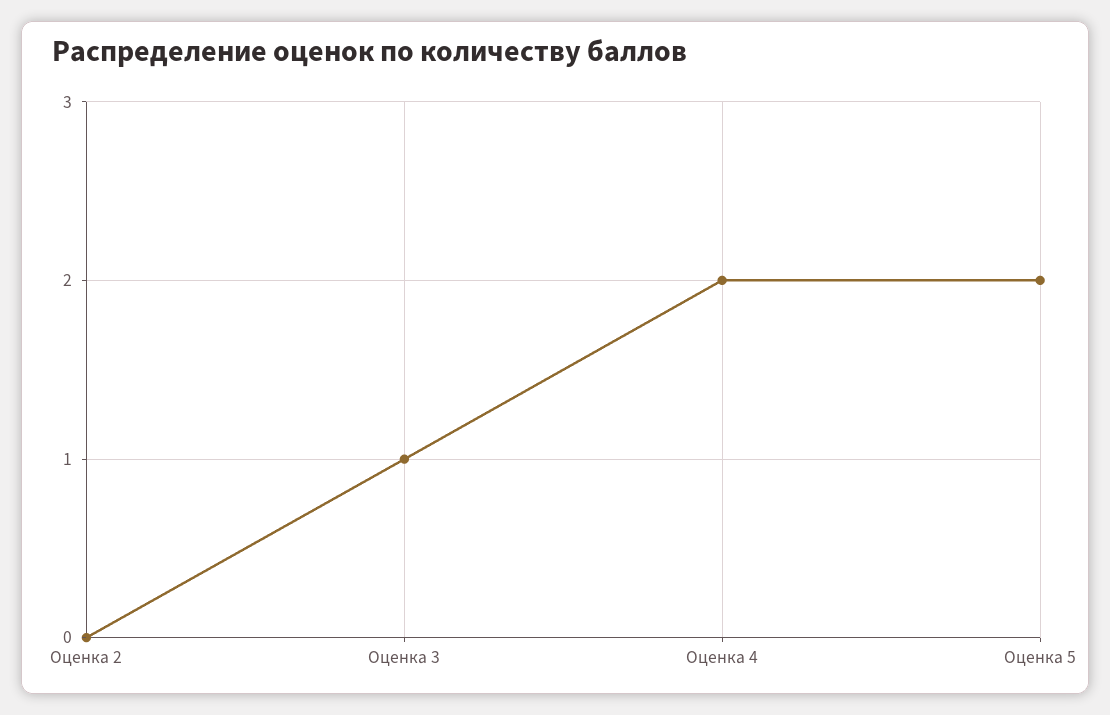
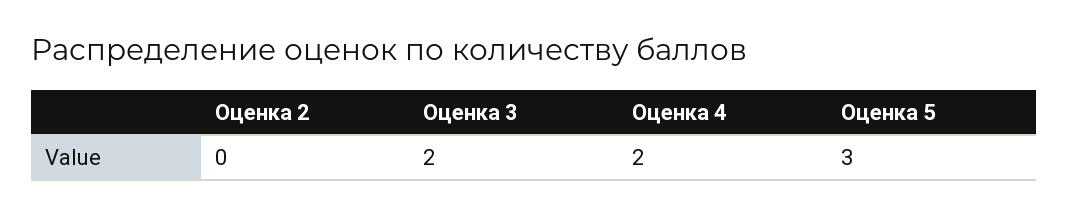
  {
    "Оценка 2": 0,
-   "Оценка 3": 1,
+   "Оценка 3": 2,
    "Оценка 4": 2,
-   "Оценка 5": 2
+   "Оценка 5": 3
  }

